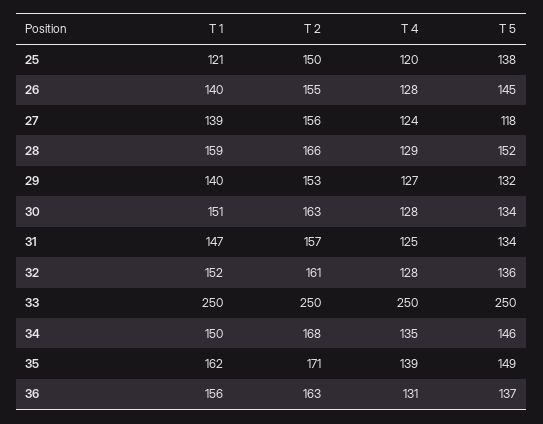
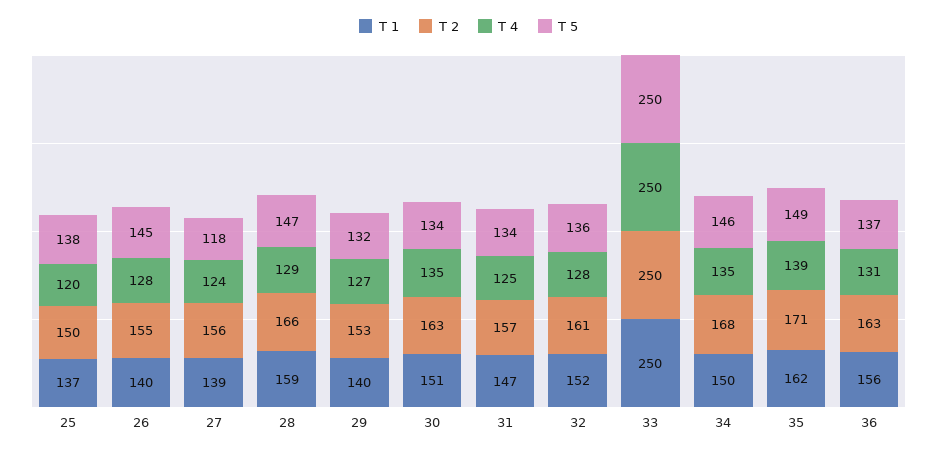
  {
    "T 1": {
-     "25": 121,
+     "25": 137,
      "26": 140,
      "27": 139,
      "28": 159,
      "29": 140,
      "30": 151,
      "31": 147,
      "32": 152,
      "33": 250,
      "34": 150,
      "35": 162,
      "36": 156
    },
    "T 2": {
      "25": 150,
      "26": 155,
      "27": 156,
      "28": 166,
      "29": 153,
      "30": 163,
      "31": 157,
      "32": 161,
      "33": 250,
      "34": 168,
      "35": 171,
      "36": 163
    },
    "T 4": {
      "25": 120,
      "26": 128,
      "27": 124,
      "28": 129,
      "29": 127,
-     "30": 128,
+     "30": 135,
      "31": 125,
      "32": 128,
      "33": 250,
      "34": 135,
      "35": 139,
      "36": 131
    },
    "T 5": {
      "25": 138,
      "26": 145,
      "27": 118,
-     "28": 152,
+     "28": 147,
      "29": 132,
      "30": 134,
      "31": 134,
      "32": 136,
      "33": 250,
      "34": 146,
      "35": 149,
      "36": 137
    }
  }

